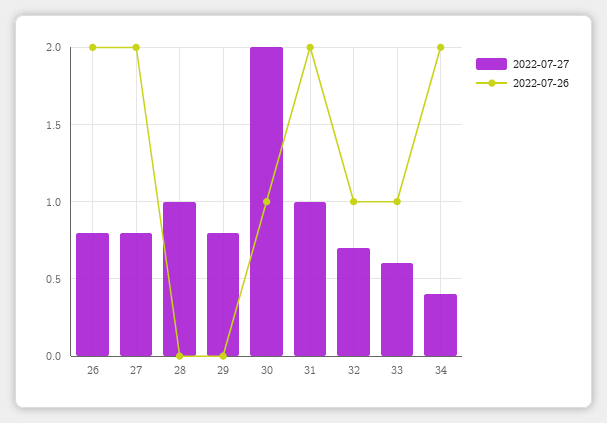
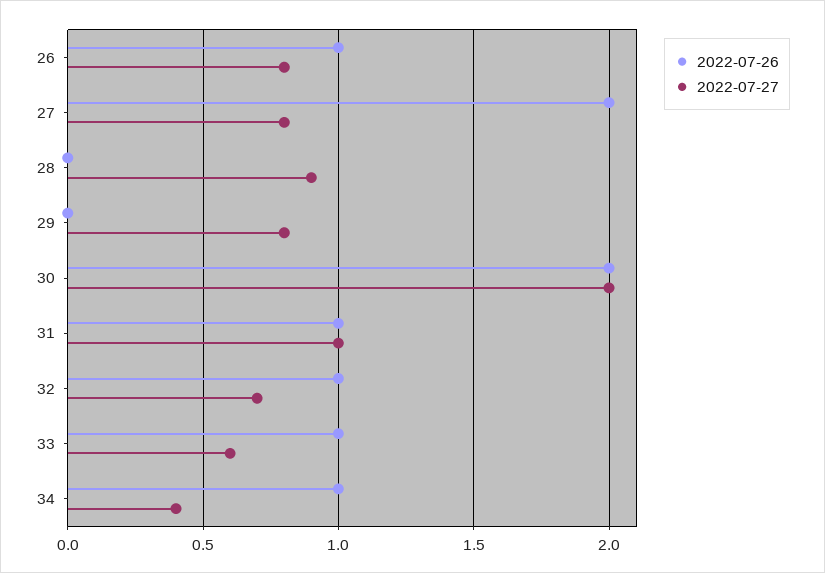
  {
    "2022-07-27": {
      "26": 0.8,
      "27": 0.8,
-     "28": 1,
+     "28": 0.9,
      "29": 0.8,
      "30": 2,
      "31": 1,
      "32": 0.7,
      "33": 0.6,
      "34": 0.4
    },
    "2022-07-26": {
-     "26": 2,
+     "26": 1,
      "27": 2,
      "28": 0,
      "29": 0,
-     "30": 1,
+     "30": 2,
-     "31": 2,
+     "31": 1,
      "32": 1,
      "33": 1,
-     "34": 2
+     "34": 1
    }
  }

